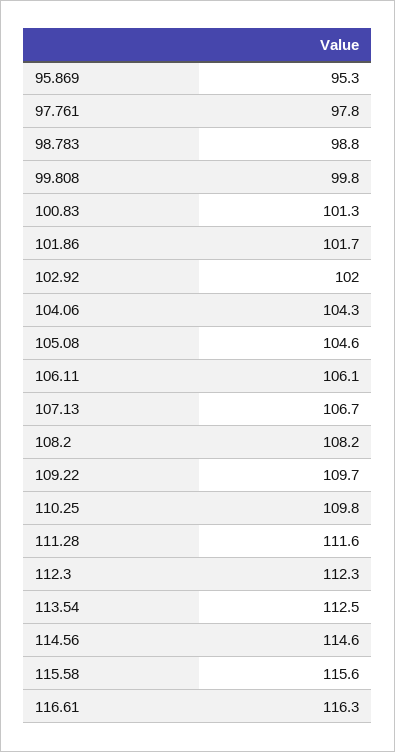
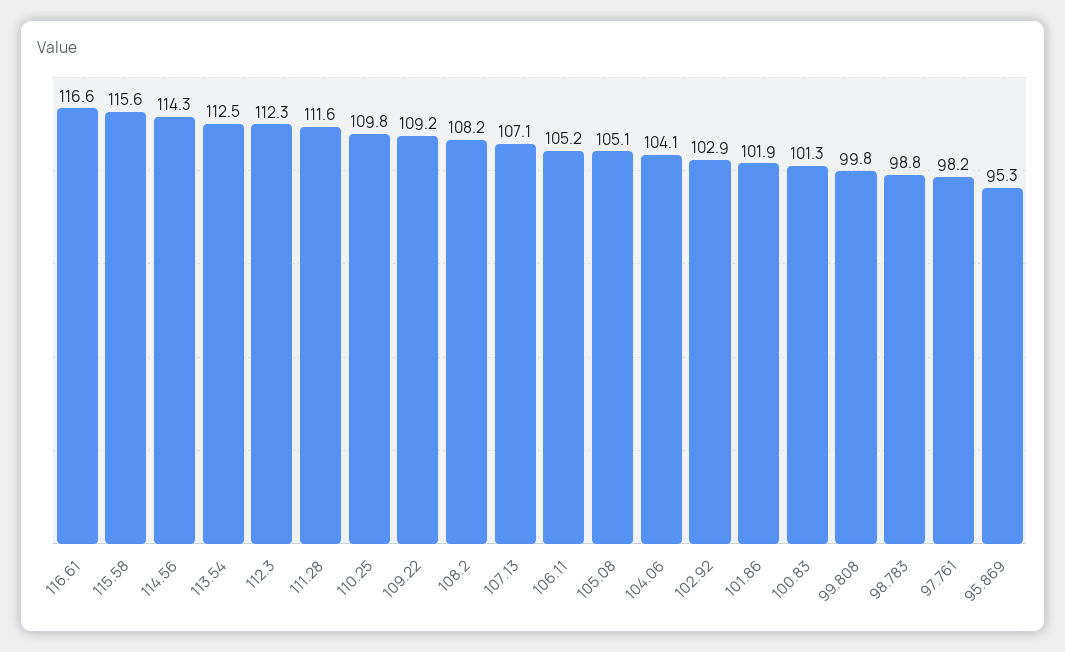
  {
    "95.869": 95.3,
-   "97.761": 97.8,
+   "97.761": 98.2,
    "98.783": 98.8,
    "99.808": 99.8,
    "100.83": 101.3,
-   "101.86": 101.7,
+   "101.86": 101.9,
-   "102.92": 102,
+   "102.92": 102.9,
-   "104.06": 104.3,
+   "104.06": 104.1,
-   "105.08": 104.6,
+   "105.08": 105.1,
-   "106.11": 106.1,
+   "106.11": 105.2,
-   "107.13": 106.7,
+   "107.13": 107.1,
    "108.2": 108.2,
-   "109.22": 109.7,
+   "109.22": 109.2,
    "110.25": 109.8,
    "111.28": 111.6,
    "112.3": 112.3,
    "113.54": 112.5,
-   "114.56": 114.6,
+   "114.56": 114.3,
    "115.58": 115.6,
-   "116.61": 116.3
+   "116.61": 116.6
  }

